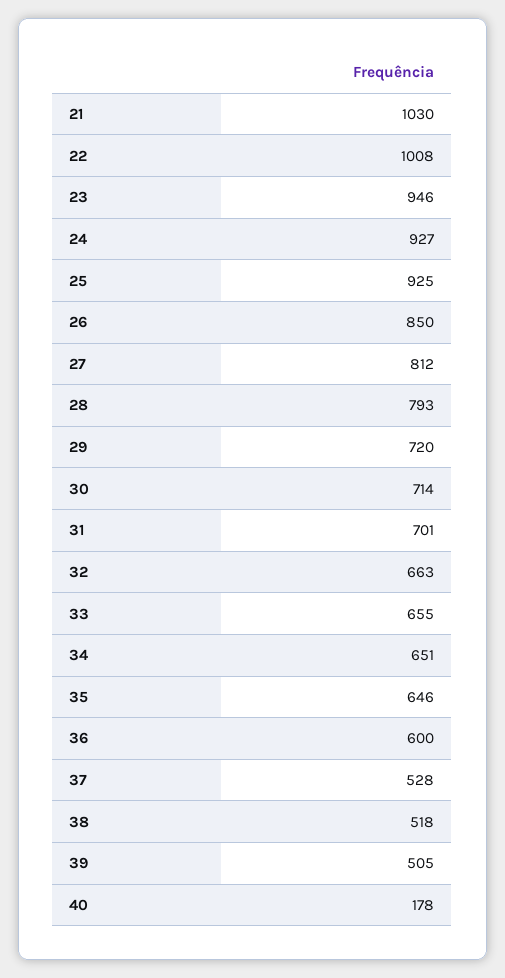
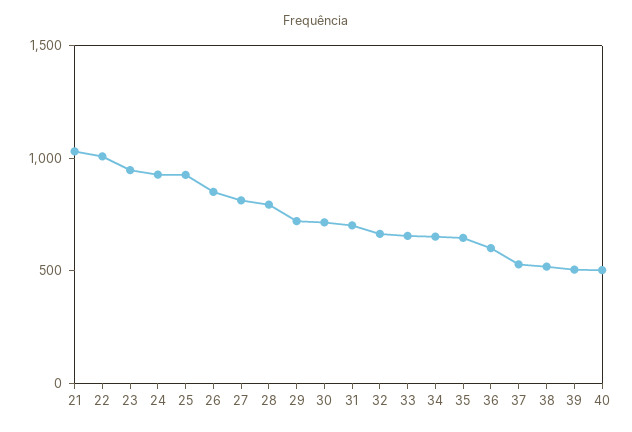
  {
    "21": 1030,
    "22": 1008,
    "23": 946,
    "24": 927,
    "25": 925,
    "26": 850,
    "27": 812,
    "28": 793,
    "29": 720,
    "30": 714,
    "31": 701,
    "32": 663,
    "33": 655,
    "34": 651,
    "35": 646,
    "36": 600,
    "37": 528,
    "38": 518,
    "39": 505,
-   "40": 178
+   "40": 500
  }

